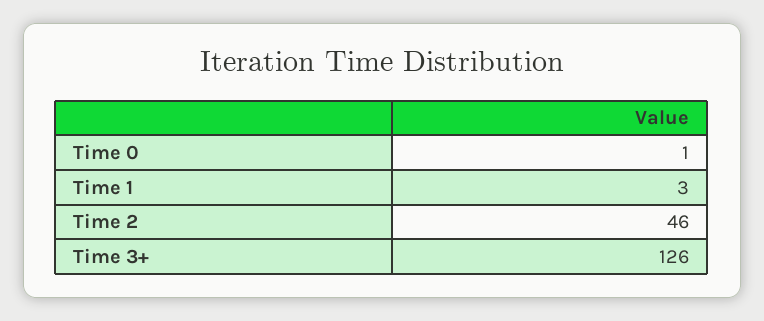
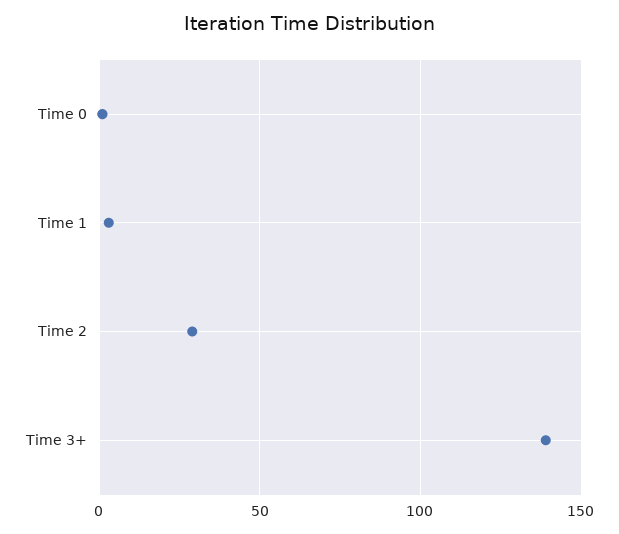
  {
    "Time 0": 1,
    "Time 1": 3,
-   "Time 2": 46,
+   "Time 2": 30,
-   "Time 3+": 126
+   "Time 3+": 140
  }

